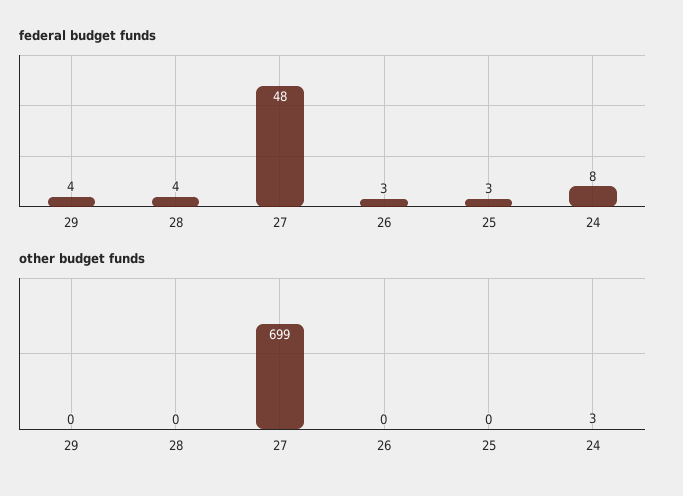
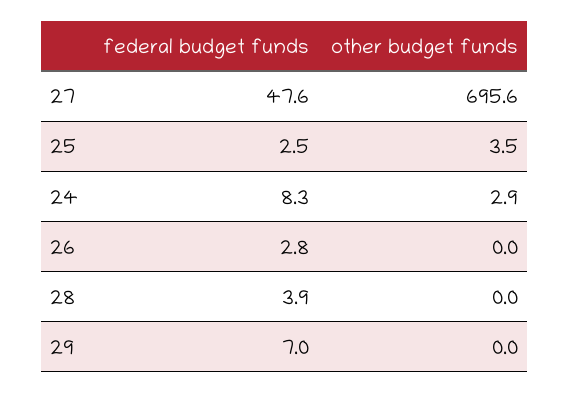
  {
    "federal budget funds": {
-     "29": 4,
+     "29": 7,
      "28": 3.9,
      "27": 47.6,
      "26": 2.8,
      "25": 2.5,
      "24": 8.3
    },
    "other budget funds": {
      "29": 0,
      "28": 0,
-     "27": 699,
+     "27": 695.6,
      "26": 0,
-     "25": 0,
+     "25": 3.5,
      "24": 2.9
    }
  }

